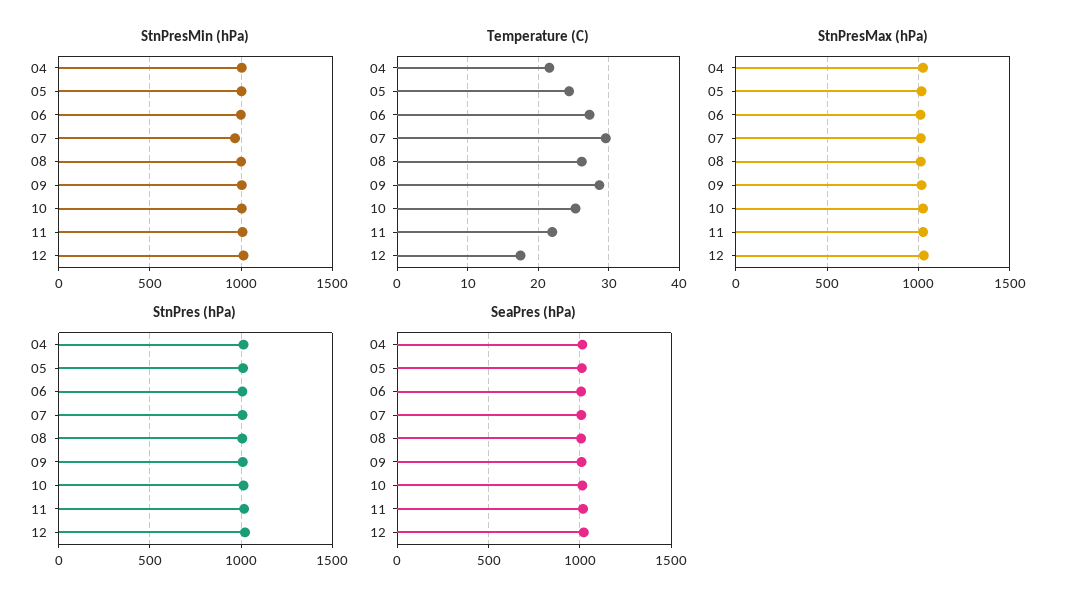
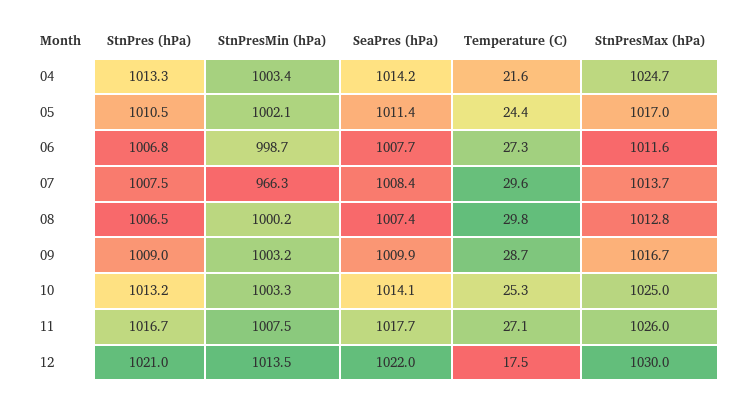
  {
    "StnPresMin (hPa)": {
      "04": 1003.4,
      "05": 1002.1,
      "06": 998.7,
      "07": 966.3,
      "08": 1000.2,
      "09": 1003.2,
      "10": 1003.3,
      "11": 1007.5,
      "12": 1013.5
    },
    "Temperature (C)": {
      "04": 21.6,
      "05": 24.4,
      "06": 27.3,
      "07": 29.6,
-     "08": 26,
+     "08": 29.8,
      "09": 28.7,
      "10": 25.3,
-     "11": 22,
+     "11": 27.1,
      "12": 17.5
    },
    "StnPresMax (hPa)": {
      "04": 1024.7,
      "05": 1017,
      "06": 1011.6,
      "07": 1013.7,
      "08": 1012.8,
      "09": 1016.7,
      "10": 1025,
      "11": 1026,
      "12": 1030
    },
    "StnPres (hPa)": {
      "04": 1013.3,
      "05": 1010.5,
      "06": 1006.8,
      "07": 1007.5,
      "08": 1006.5,
      "09": 1009,
      "10": 1013.2,
      "11": 1016.7,
      "12": 1021
    },
    "SeaPres (hPa)": {
      "04": 1014.2,
      "05": 1011.4,
      "06": 1007.7,
      "07": 1008.4,
      "08": 1007.4,
      "09": 1009.9,
      "10": 1014.1,
      "11": 1017.7,
      "12": 1022
    }
  }

